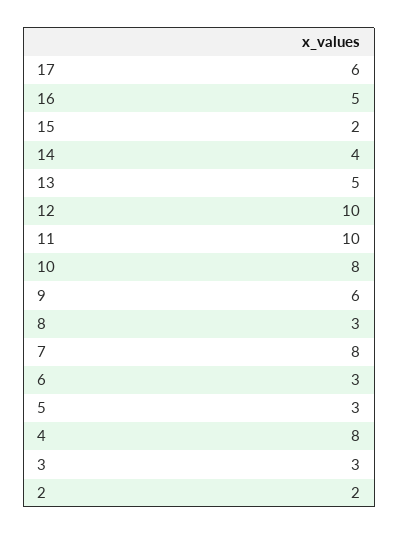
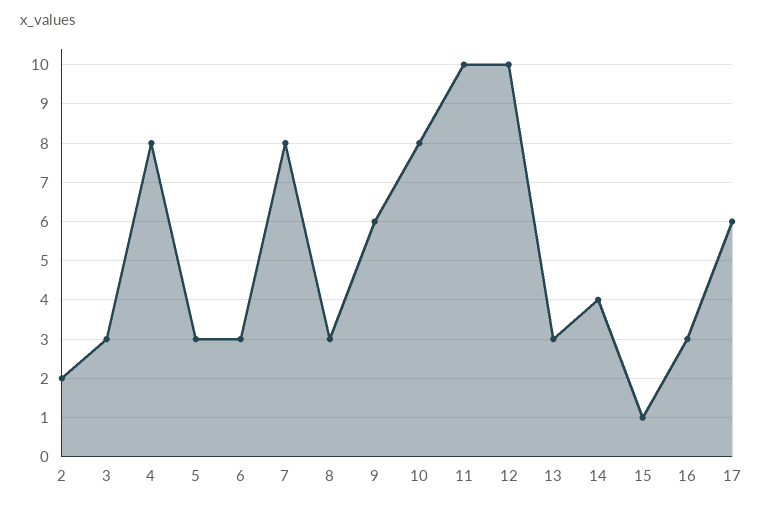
  {
    "17": 6,
-   "16": 5,
+   "16": 3,
-   "15": 2,
+   "15": 1,
    "14": 4,
-   "13": 5,
+   "13": 3,
    "12": 10,
    "11": 10,
    "10": 8,
    "9": 6,
    "8": 3,
    "7": 8,
    "6": 3,
    "5": 3,
    "4": 8,
    "3": 3,
    "2": 2
  }

